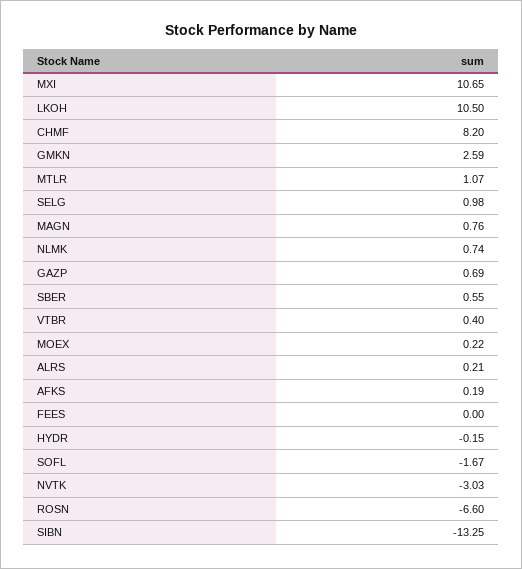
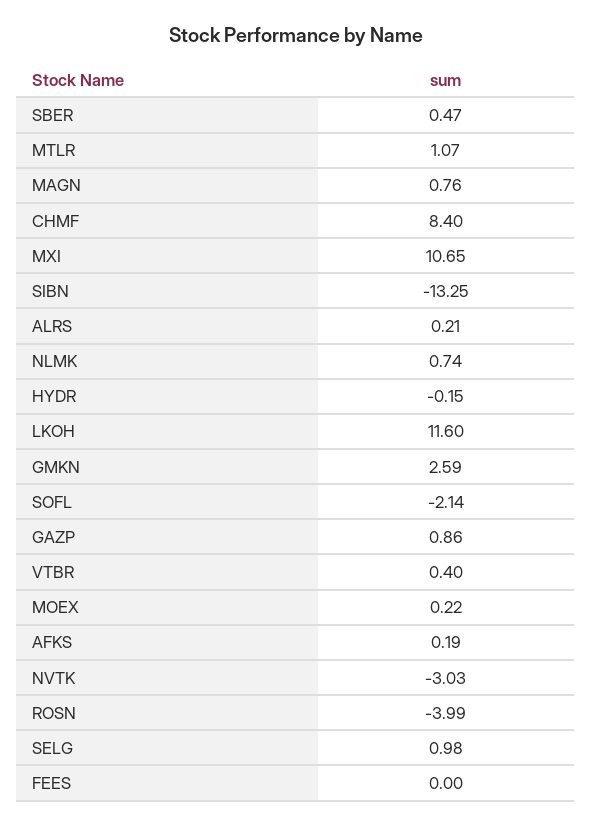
  {
    "MXI": 10.65,
-   "LKOH": 10.5,
+   "LKOH": 11.6,
-   "CHMF": 8.2,
+   "CHMF": 8.4,
    "GMKN": 2.59,
    "MTLR": 1.07,
    "SELG": 0.98,
    "MAGN": 0.76,
    "NLMK": 0.74,
-   "GAZP": 0.69,
+   "GAZP": 0.86,
-   "SBER": 0.55,
+   "SBER": 0.47,
    "VTBR": 0.4,
    "MOEX": 0.22,
    "ALRS": 0.21,
    "AFKS": 0.19,
    "FEES": 0,
    "HYDR": -0.15,
-   "SOFL": -1.67,
+   "SOFL": -2.14,
    "NVTK": -3.03,
-   "ROSN": -6.6,
+   "ROSN": -3.99,
    "SIBN": -13.25
  }

